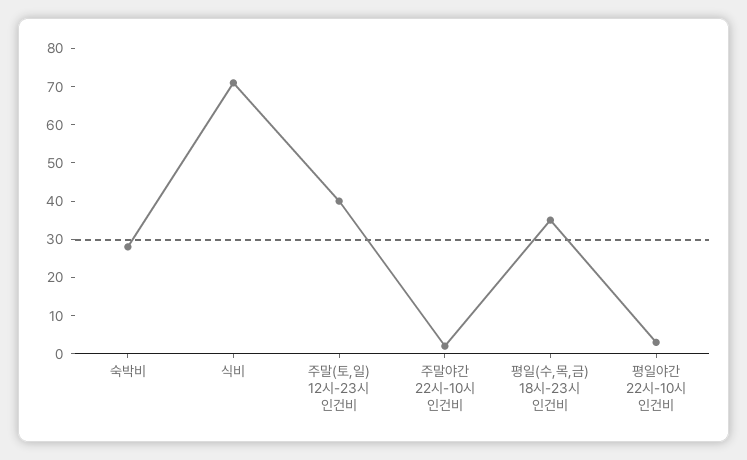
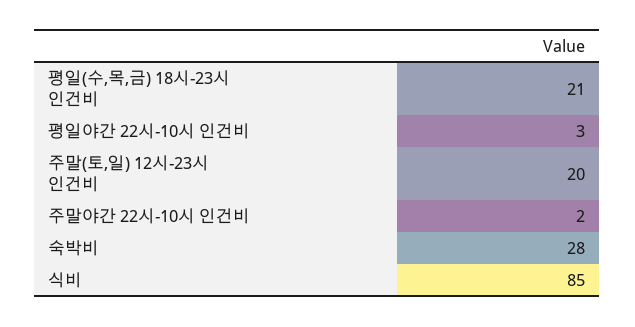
  {
    "숙박비": 28,
-   "식비": 70,
+   "식비": 85,
-   "주말(토,일) 12시-23시 인건비": 40,
+   "주말(토,일) 12시-23시 인건비": 20,
    "주말야간 22시-10시 인건비": 2,
-   "평일(수,목,금) 18시-23시 인건비": 35,
+   "평일(수,목,금) 18시-23시 인건비": 21,
    "평일야간 22시-10시 인건비": 3
  }

